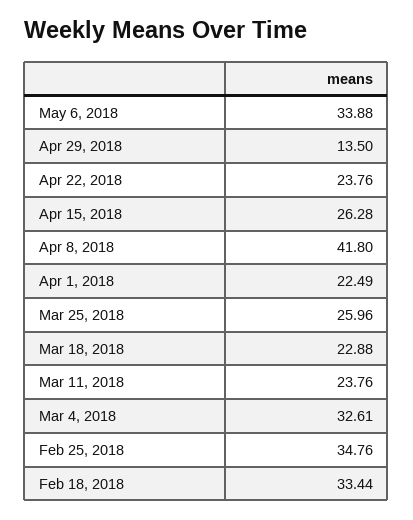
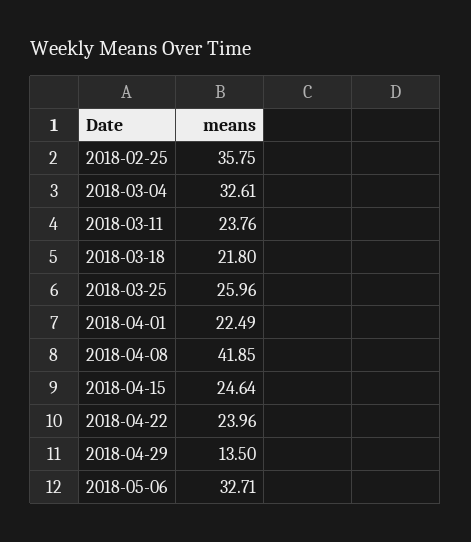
  {
-   "May 6, 2018": 33.88,
+   "May 6, 2018": 32.71,
    "Apr 29, 2018": 13.5,
-   "Apr 22, 2018": 23.76,
+   "Apr 22, 2018": 23.96,
-   "Apr 15, 2018": 26.28,
+   "Apr 15, 2018": 24.64,
-   "Apr 8, 2018": 41.8,
+   "Apr 8, 2018": 41.85,
    "Apr 1, 2018": 22.49,
    "Mar 25, 2018": 25.96,
-   "Mar 18, 2018": 22.88,
+   "Mar 18, 2018": 21.8,
    "Mar 11, 2018": 23.76,
    "Mar 4, 2018": 32.61,
-   "Feb 25, 2018": 34.76,
+   "Feb 25, 2018": 35.75
-   "Feb 18, 2018": 33.44
  }

